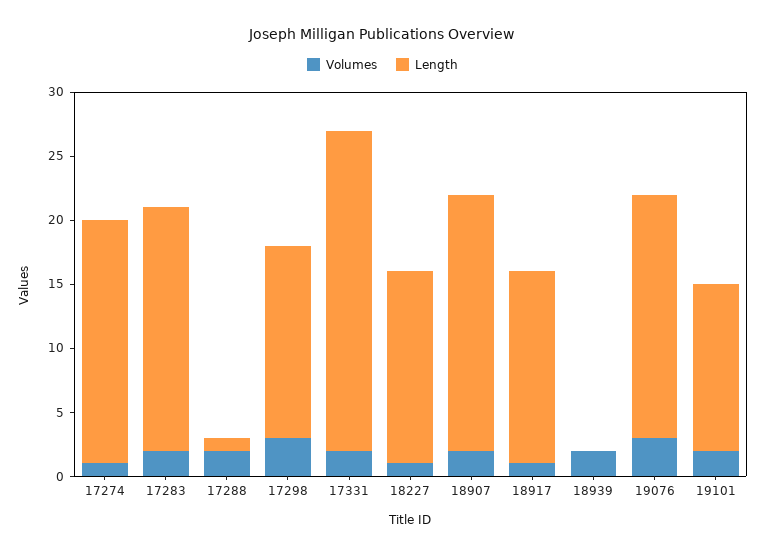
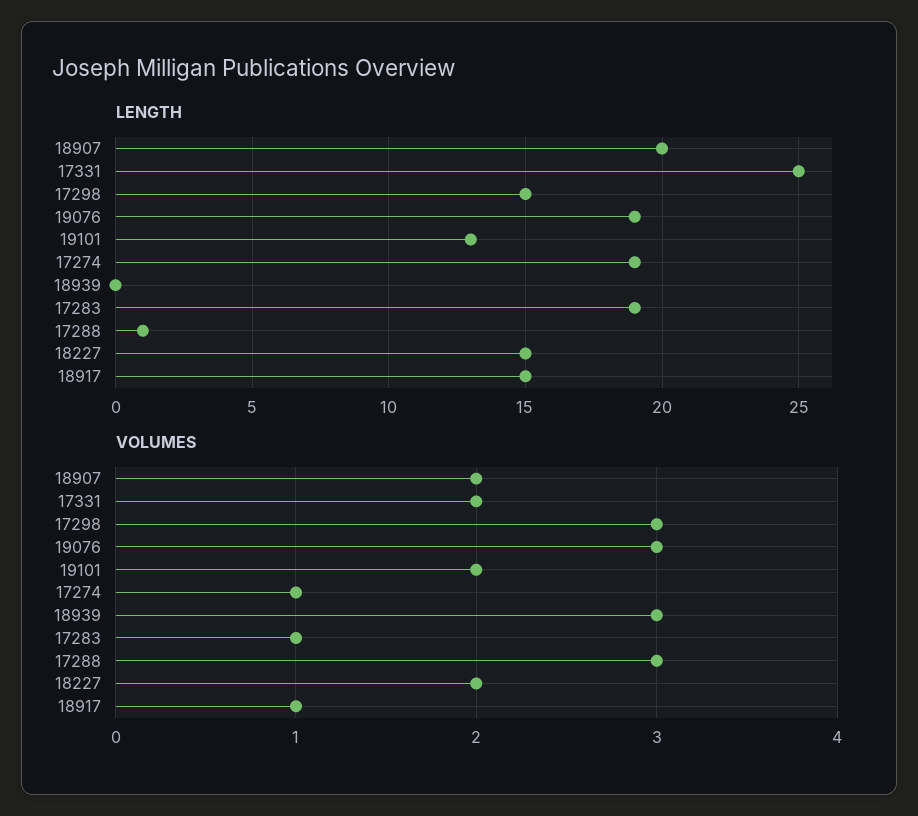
  {
    "Volumes": {
      "17274": 1,
-     "17283": 2,
+     "17283": 1,
-     "17288": 2,
+     "17288": 3,
      "17298": 3,
      "17331": 2,
-     "18227": 1,
+     "18227": 2,
      "18907": 2,
      "18917": 1,
-     "18939": 2,
+     "18939": 3,
      "19076": 3,
      "19101": 2
    },
    "Length": {
      "17274": 19,
      "17283": 19,
      "17288": 1,
      "17298": 15,
      "17331": 25,
      "18227": 15,
      "18907": 20,
      "18917": 15,
      "18939": 0,
      "19076": 19,
      "19101": 13
    }
  }

